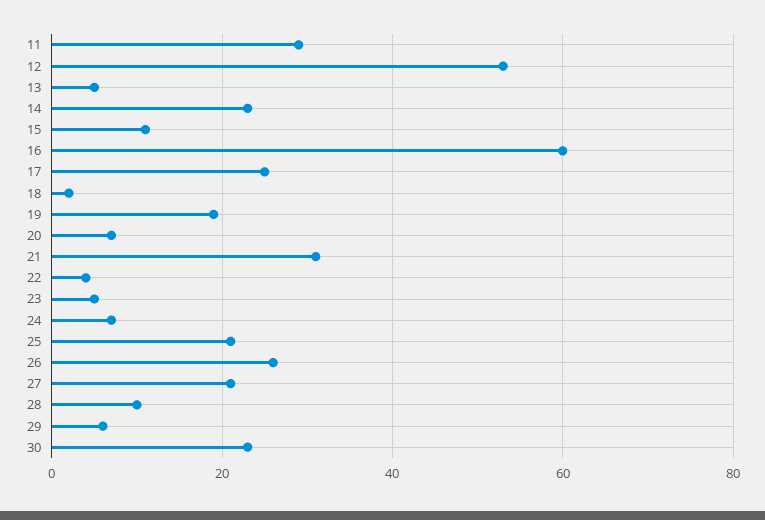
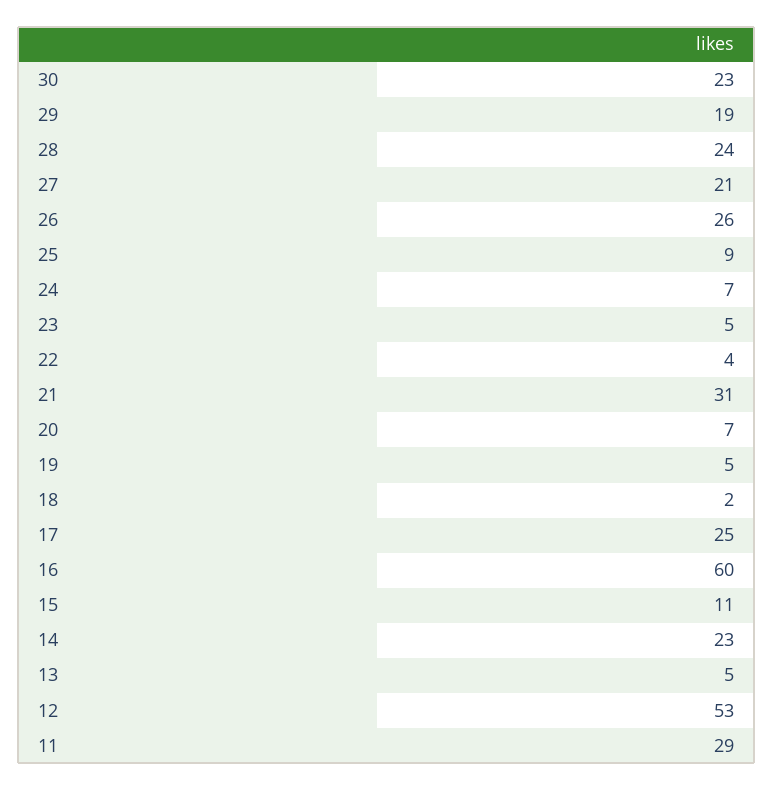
  {
    "11": 29,
    "12": 53,
    "13": 5,
    "14": 23,
    "15": 11,
    "16": 60,
    "17": 25,
    "18": 2,
-   "19": 20,
+   "19": 5,
    "20": 7,
    "21": 31,
    "22": 4,
    "23": 5,
    "24": 7,
-   "25": 20,
+   "25": 9,
    "26": 26,
    "27": 21,
-   "28": 10,
+   "28": 24,
-   "29": 5,
+   "29": 19,
    "30": 23
  }

